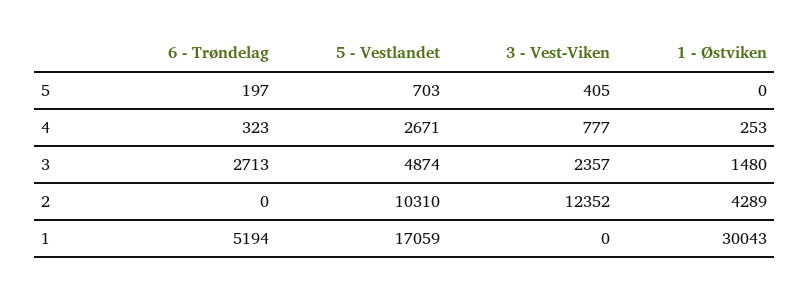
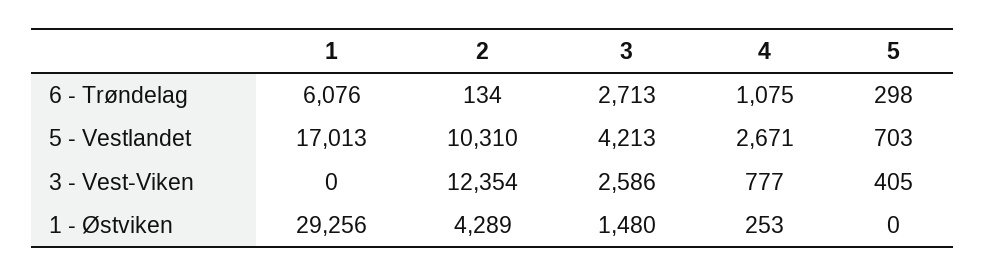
  {
    "6 - Trøndelag": {
-     "5": 197,
+     "5": 298,
-     "4": 323,
+     "4": 1075,
      "3": 2713,
-     "2": 0,
+     "2": 134,
-     "1": 5194
+     "1": 6076
    },
    "5 - Vestlandet": {
      "5": 703,
      "4": 2671,
-     "3": 4874,
+     "3": 4213,
      "2": 10310,
-     "1": 17059
+     "1": 17013
    },
    "3 - Vest-Viken": {
      "5": 405,
      "4": 777,
-     "3": 2357,
+     "3": 2586,
-     "2": 12352,
+     "2": 12354,
      "1": 0
    },
    "1 - Østviken": {
      "5": 0,
      "4": 253,
      "3": 1480,
      "2": 4289,
-     "1": 30043
+     "1": 29256
    }
  }

